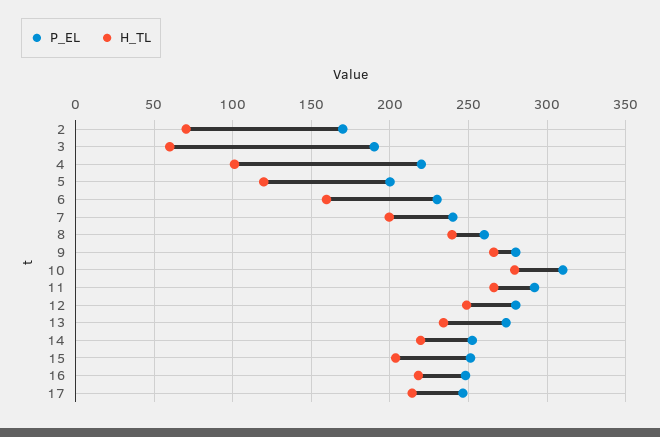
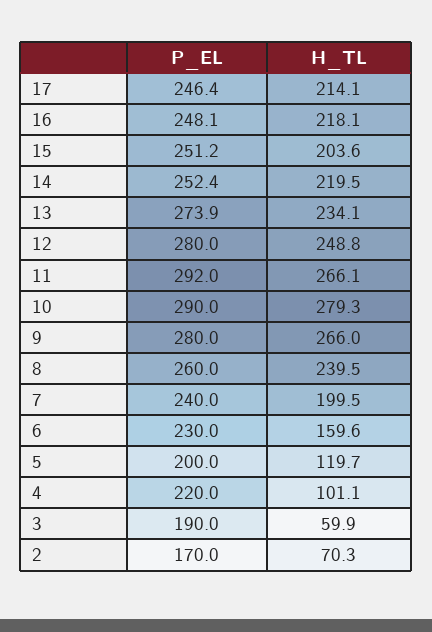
  {
    "P_EL": {
      "2": 170,
      "3": 190,
      "4": 220,
      "5": 200,
      "6": 230,
      "7": 240,
      "8": 260,
      "9": 280,
-     "10": 310,
+     "10": 290,
      "11": 292,
      "12": 280,
      "13": 273.9,
      "14": 252.4,
      "15": 251.2,
      "16": 248.1,
      "17": 246.4
    },
    "H_TL": {
      "2": 70.3,
      "3": 59.9,
      "4": 101.1,
      "5": 119.7,
      "6": 159.6,
      "7": 199.5,
      "8": 239.5,
      "9": 266,
      "10": 279.3,
      "11": 266.1,
      "12": 248.8,
      "13": 234.1,
      "14": 219.5,
      "15": 203.6,
      "16": 218.1,
      "17": 214.1
    }
  }

